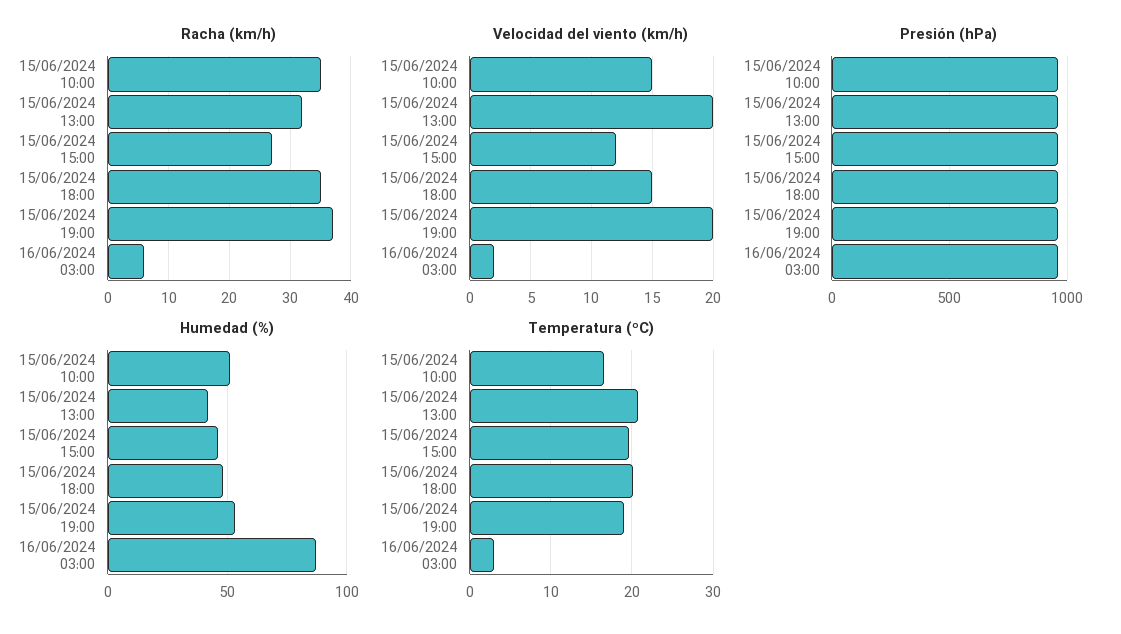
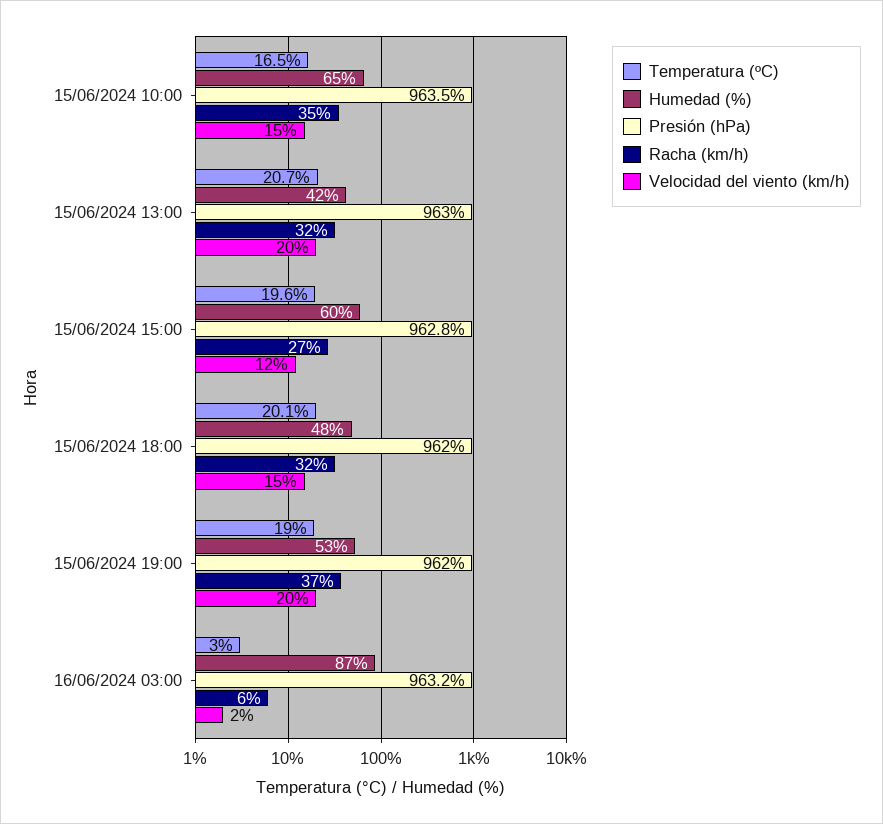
  {
    "Racha (km/h)": {
      "15/06/2024 10:00": 35,
      "15/06/2024 13:00": 32,
      "15/06/2024 15:00": 27,
-     "15/06/2024 18:00": 35,
+     "15/06/2024 18:00": 32,
      "15/06/2024 19:00": 37,
      "16/06/2024 03:00": 6
    },
    "Velocidad del viento (km/h)": {
      "15/06/2024 10:00": 15,
      "15/06/2024 13:00": 20,
      "15/06/2024 15:00": 12,
      "15/06/2024 18:00": 15,
      "15/06/2024 19:00": 20,
      "16/06/2024 03:00": 2
    },
    "Presión (hPa)": {
      "15/06/2024 10:00": 963.5,
      "15/06/2024 13:00": 963,
      "15/06/2024 15:00": 962.8,
      "15/06/2024 18:00": 962,
      "15/06/2024 19:00": 962,
      "16/06/2024 03:00": 963.2
    },
    "Humedad (%)": {
-     "15/06/2024 10:00": 50,
+     "15/06/2024 10:00": 65,
      "15/06/2024 13:00": 42,
-     "15/06/2024 15:00": 45,
+     "15/06/2024 15:00": 60,
      "15/06/2024 18:00": 48,
      "15/06/2024 19:00": 53,
      "16/06/2024 03:00": 87
    },
    "Temperatura (ºC)": {
      "15/06/2024 10:00": 16.5,
      "15/06/2024 13:00": 20.7,
      "15/06/2024 15:00": 19.6,
      "15/06/2024 18:00": 20.1,
      "15/06/2024 19:00": 19,
      "16/06/2024 03:00": 3
    }
  }

